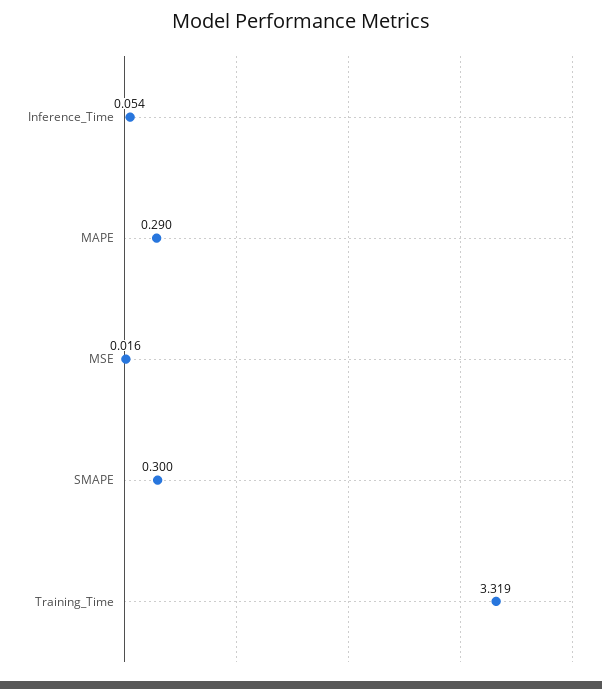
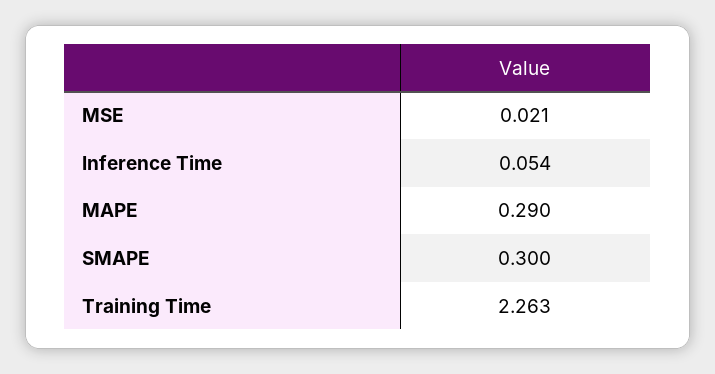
  {
    "Inference_Time": 0.054,
    "MAPE": 0.29,
-   "MSE": 0.016,
+   "MSE": 0.021,
    "SMAPE": 0.3,
-   "Training_Time": 3.319
+   "Training_Time": 2.263
  }

